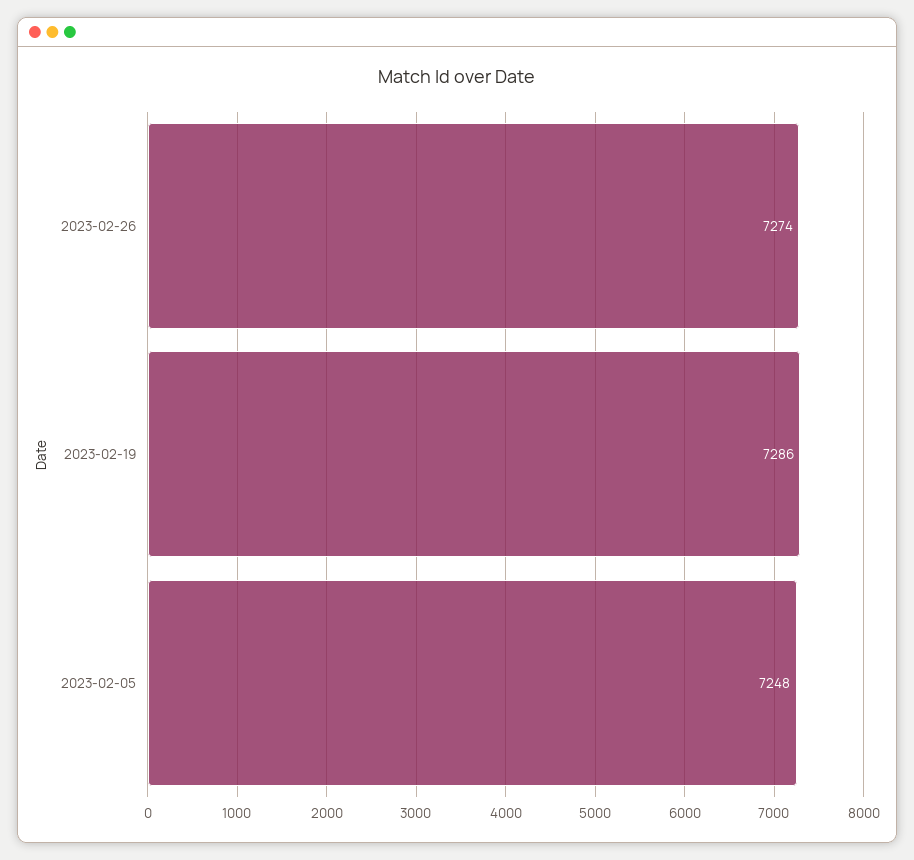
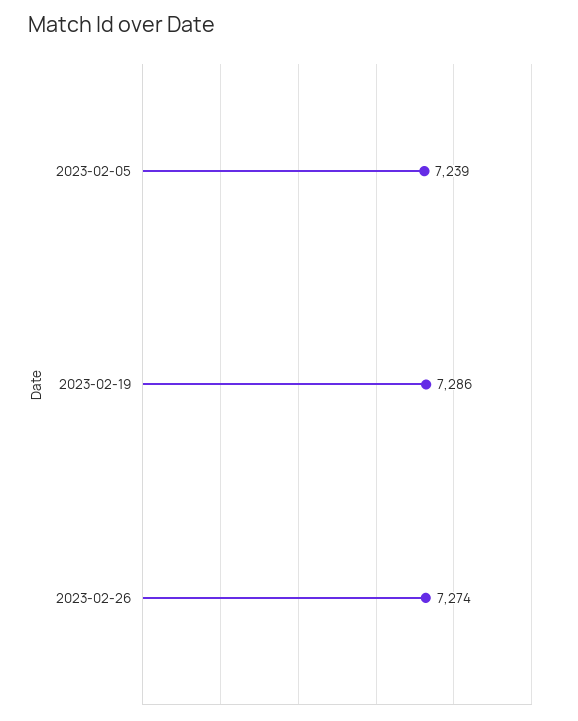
  {
    "2023-02-26": 7274,
    "2023-02-19": 7286,
-   "2023-02-05": 7248
+   "2023-02-05": 7239
  }

